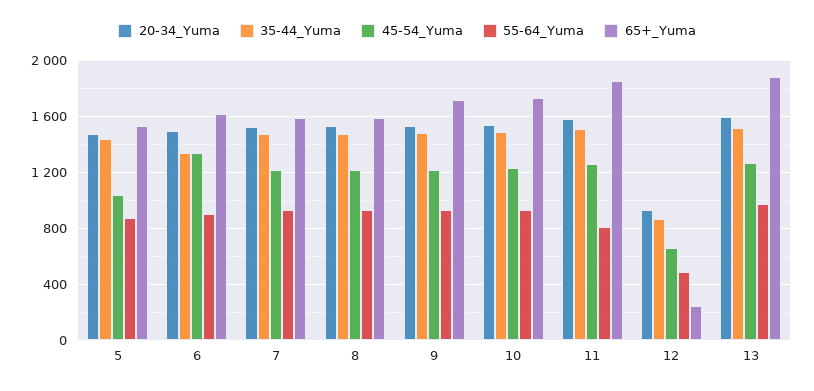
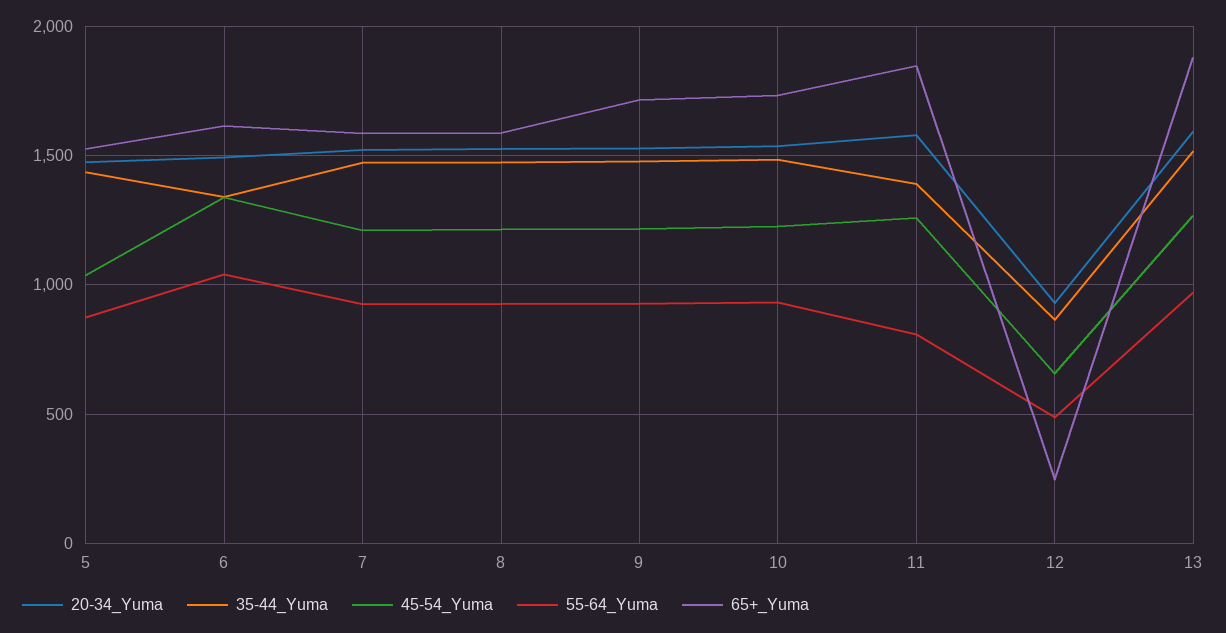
  {
    "20-34_Yuma": {
      "5": 1500,
      "6": 1500,
      "7": 1500,
      "8": 1550,
      "9": 1550,
      "10": 1550,
      "11": 1600,
      "12": 950,
      "13": 1600
    },
    "35-44_Yuma": {
      "5": 1450,
      "6": 1350,
      "7": 1450,
      "8": 1450,
      "9": 1500,
      "10": 1500,
-     "11": 1500,
+     "11": 1400,
      "12": 850,
      "13": 1500
    },
    "45-54_Yuma": {
      "5": 1050,
      "6": 1350,
      "7": 1200,
      "8": 1200,
      "9": 1200,
      "10": 1250,
      "11": 1250,
      "12": 650,
      "13": 1250
    },
    "55-64_Yuma": {
      "5": 850,
-     "6": 900,
+     "6": 1050,
      "7": 950,
      "8": 950,
      "9": 950,
      "10": 950,
      "11": 800,
      "12": 500,
      "13": 950
    },
    "65+_Yuma": {
      "5": 1550,
      "6": 1600,
      "7": 1600,
      "8": 1600,
      "9": 1700,
      "10": 1750,
      "11": 1850,
      "12": 250,
      "13": 1900
    }
  }

